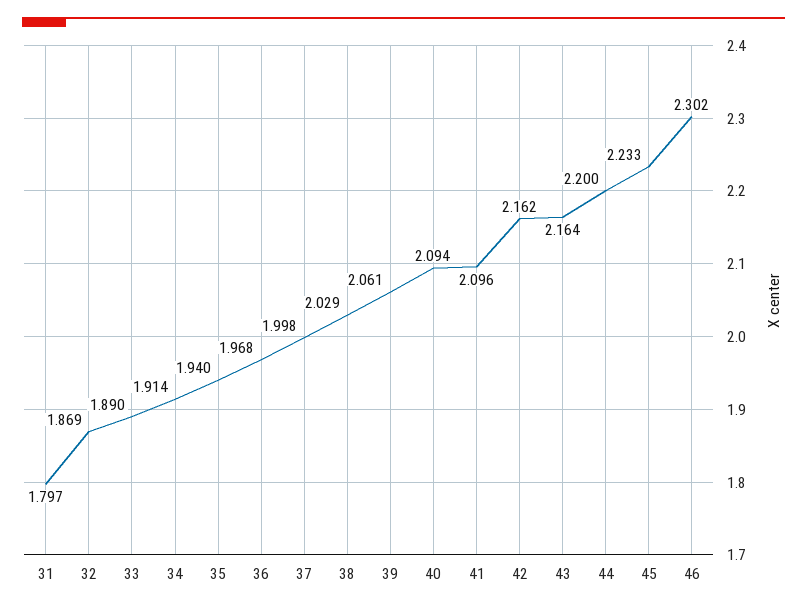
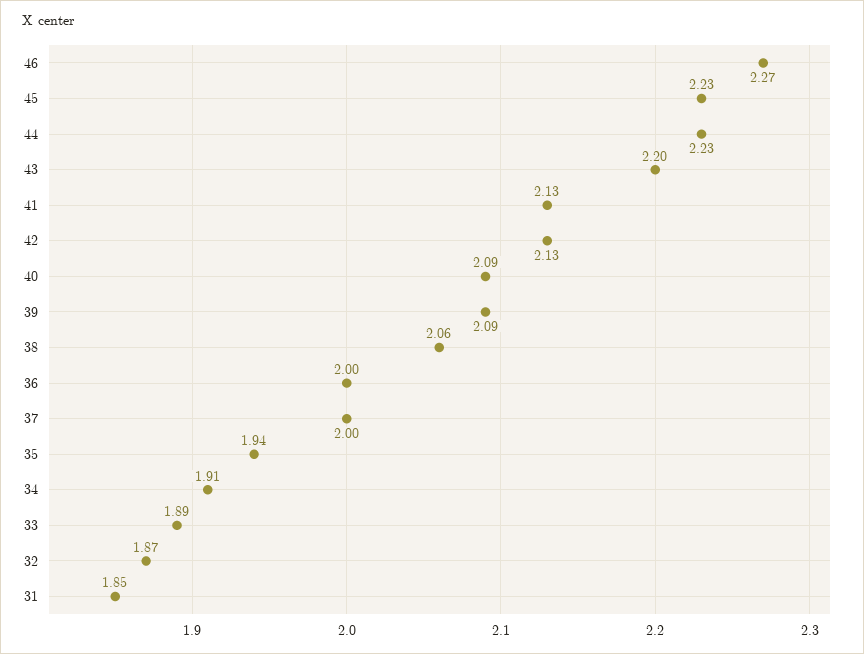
  {
-   "31": 1.797,
+   "31": 1.85,
    "32": 1.869,
    "33": 1.89,
    "34": 1.914,
    "35": 1.94,
-   "36": 1.968,
+   "36": 2,
    "37": 1.998,
-   "38": 2.029,
+   "38": 2.06,
-   "39": 2.061,
+   "39": 2.09,
    "40": 2.094,
-   "41": 2.096,
+   "41": 2.13,
-   "42": 2.162,
+   "42": 2.13,
-   "43": 2.164,
+   "43": 2.2,
-   "44": 2.2,
+   "44": 2.23,
    "45": 2.233,
-   "46": 2.302
+   "46": 2.27
  }

